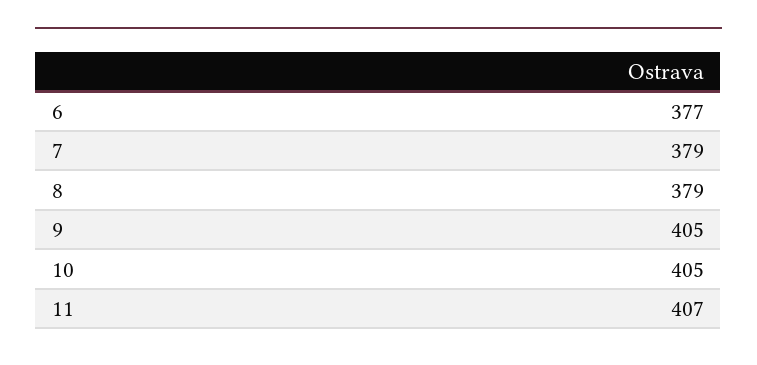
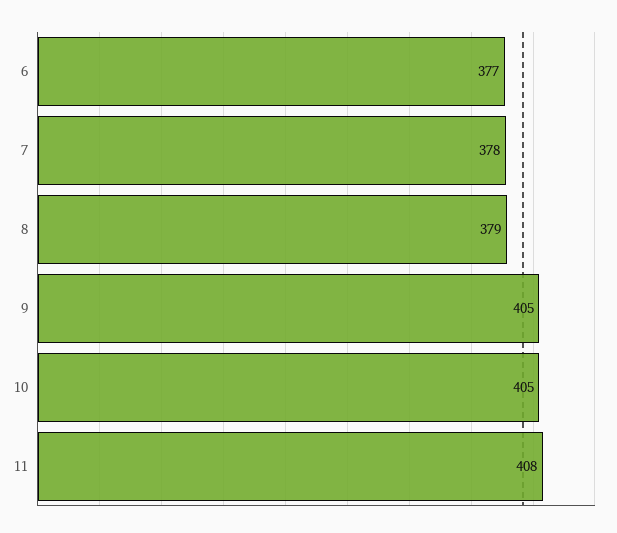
  {
    "6": 377,
-   "7": 379,
+   "7": 378,
    "8": 379,
    "9": 405,
    "10": 405,
-   "11": 407
+   "11": 408
  }

